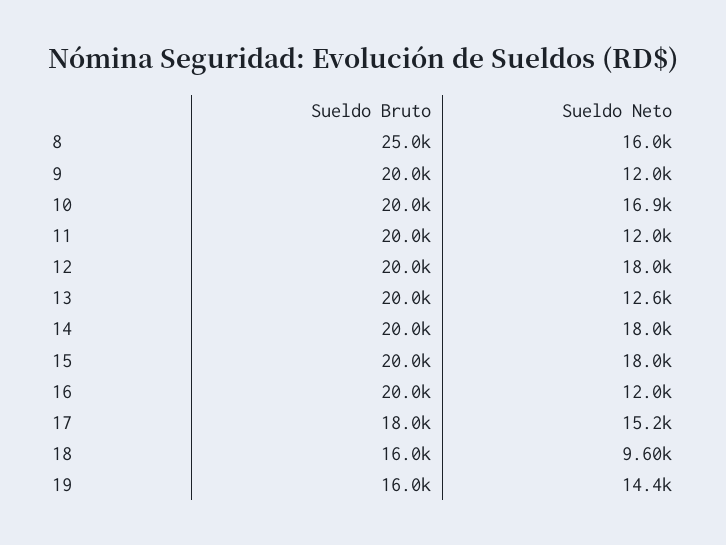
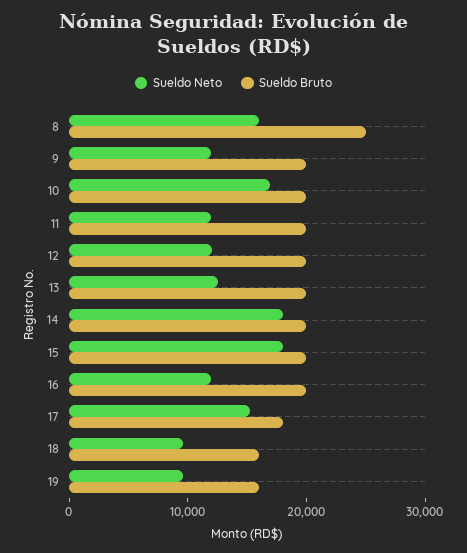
  {
    "Sueldo Bruto": {
      "8": 25000,
      "9": 20000,
      "10": 20000,
      "11": 20000,
      "12": 20000,
      "13": 20000,
      "14": 20000,
      "15": 20000,
      "16": 20000,
      "17": 18000,
      "18": 16000,
      "19": 16000
    },
    "Sueldo Neto": {
      "8": 16000,
      "9": 12000,
      "10": 16900,
      "11": 12000,
-     "12": 18000,
+     "12": 12000,
      "13": 12600,
      "14": 18000,
      "15": 18000,
      "16": 12000,
      "17": 15200,
      "18": 9600,
-     "19": 14400
+     "19": 10000
    }
  }

